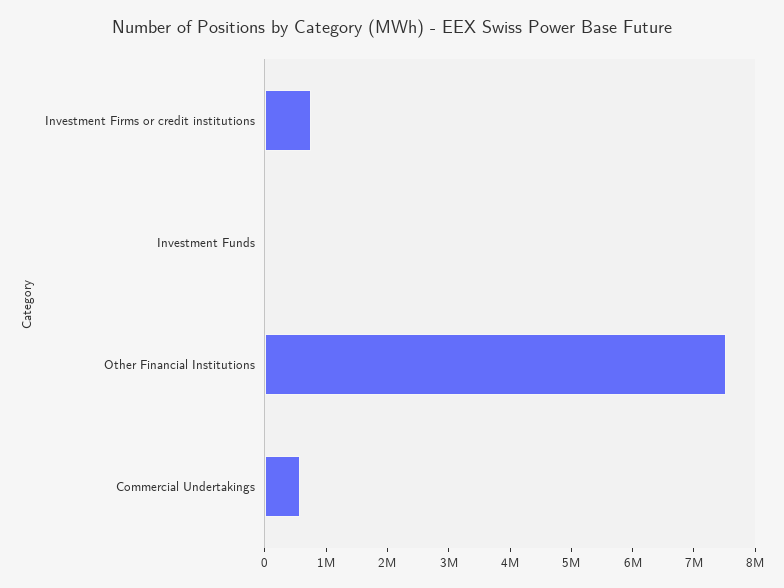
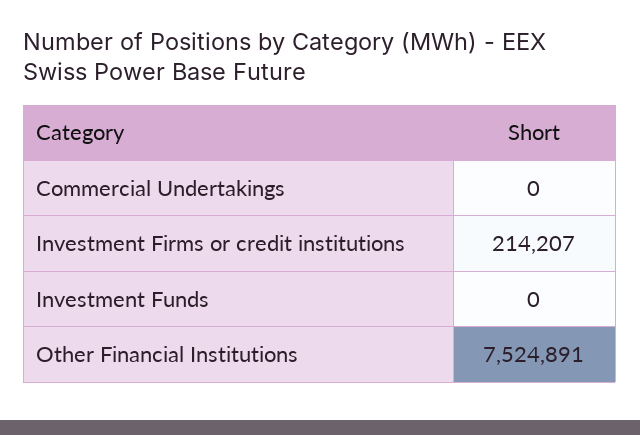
  {
-   "Investment Firms or credit institutions": 800000,
+   "Investment Firms or credit institutions": 214207,
    "Investment Funds": 0,
    "Other Financial Institutions": 7524891,
-   "Commercial Undertakings": 600000
+   "Commercial Undertakings": 0
  }

